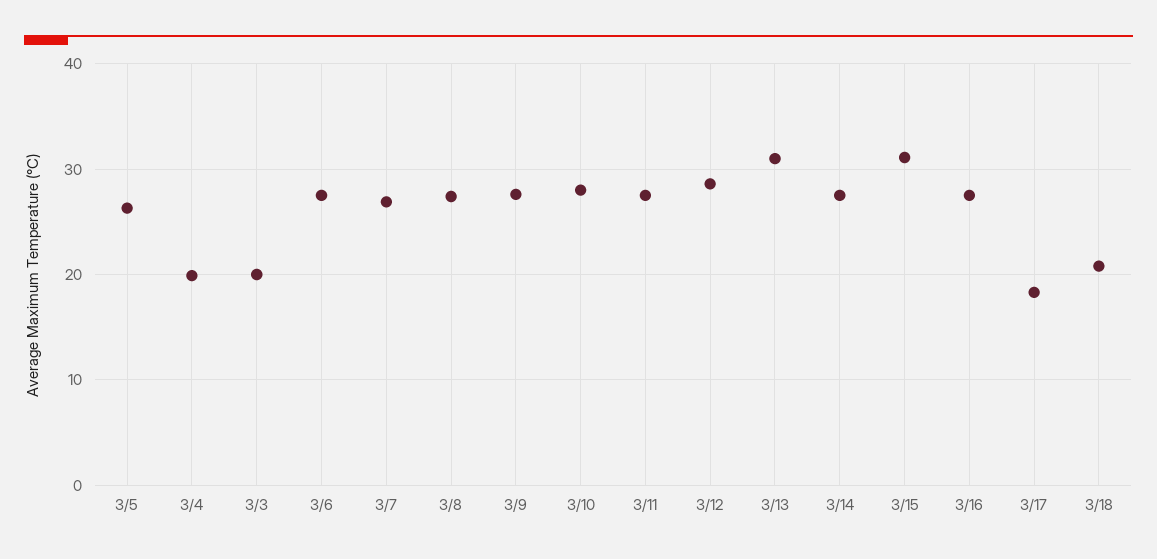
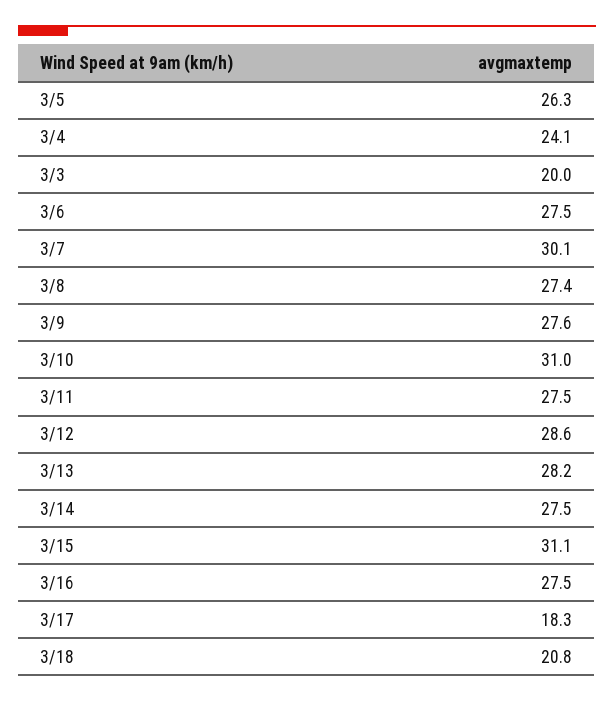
  {
    "3/5": 26.3,
-   "3/4": 20,
+   "3/4": 24.1,
    "3/3": 20,
    "3/6": 27.5,
-   "3/7": 27,
+   "3/7": 30.1,
    "3/8": 27.4,
    "3/9": 27.6,
-   "3/10": 28,
+   "3/10": 31,
    "3/11": 27.5,
    "3/12": 28.6,
-   "3/13": 31,
+   "3/13": 28.2,
    "3/14": 27.5,
    "3/15": 31.1,
    "3/16": 27.5,
    "3/17": 18.3,
    "3/18": 20.8
  }

